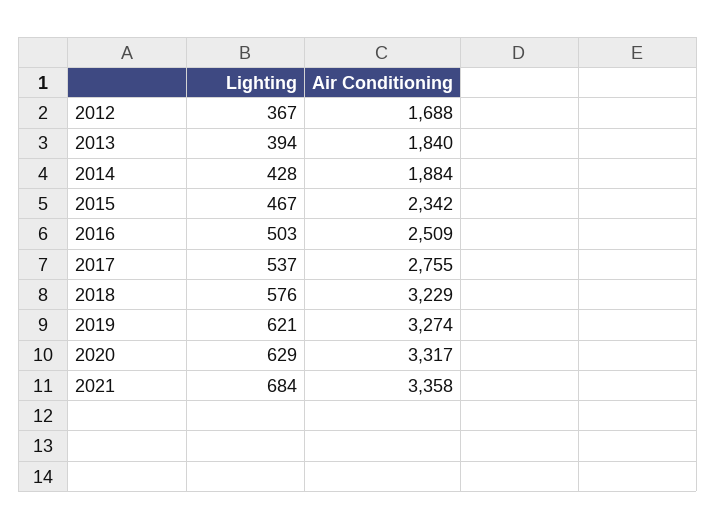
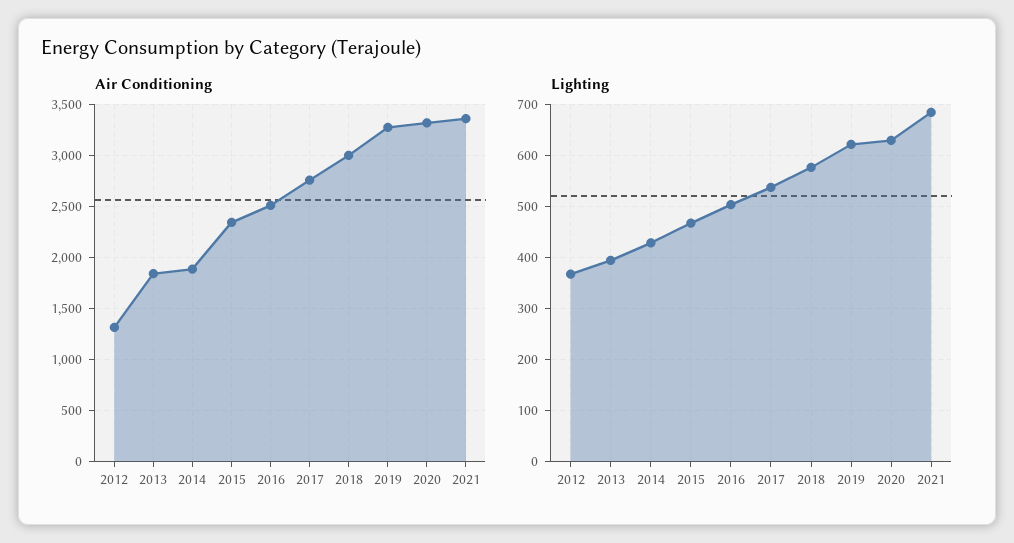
  {
    "Lighting": {
      "2012": 367,
      "2013": 394,
      "2014": 428,
      "2015": 467,
      "2016": 503,
      "2017": 537,
      "2018": 576,
      "2019": 621,
      "2020": 629,
      "2021": 684
    },
    "Air Conditioning": {
-     "2012": 1688,
+     "2012": 1300,
      "2013": 1840,
      "2014": 1884,
      "2015": 2342,
      "2016": 2509,
      "2017": 2755,
-     "2018": 3229,
+     "2018": 3000,
      "2019": 3274,
      "2020": 3317,
      "2021": 3358
    }
  }

